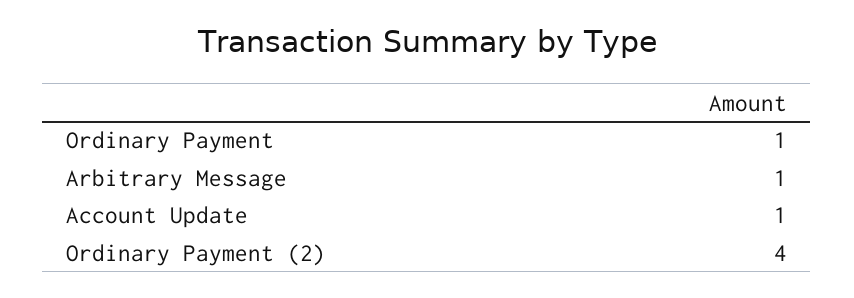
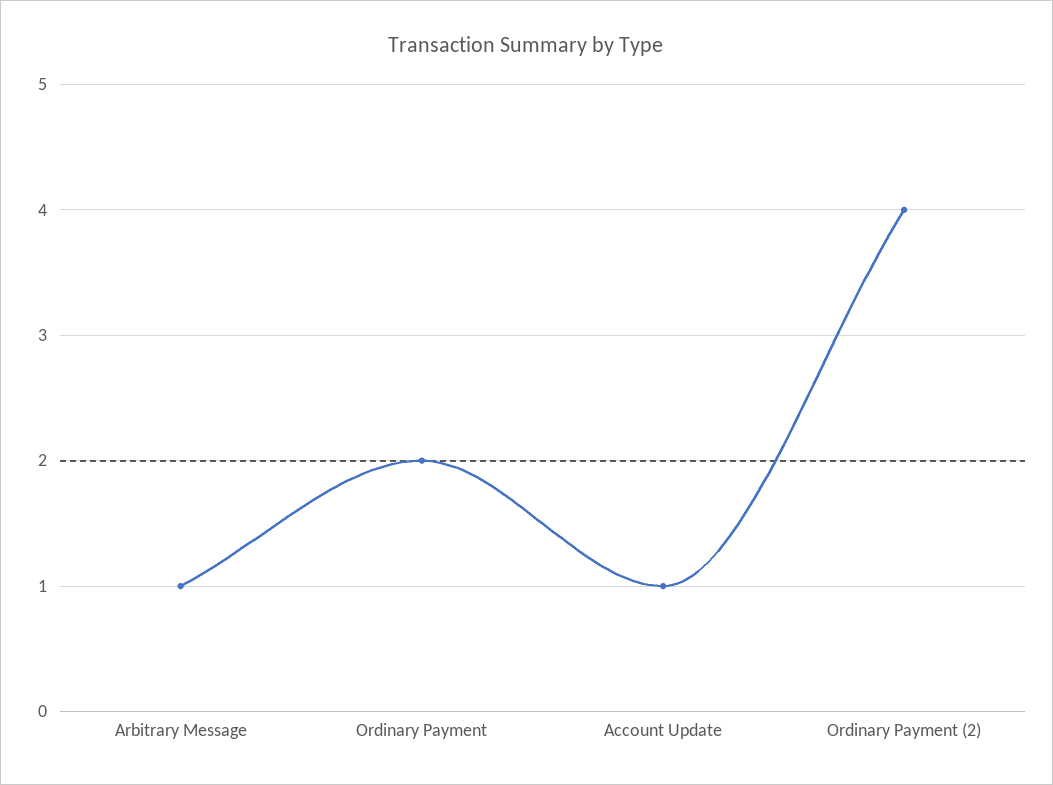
  {
-   "Ordinary Payment": 1,
+   "Ordinary Payment": 2,
    "Arbitrary Message": 1,
    "Account Update": 1,
    "Ordinary Payment (2)": 4
  }

